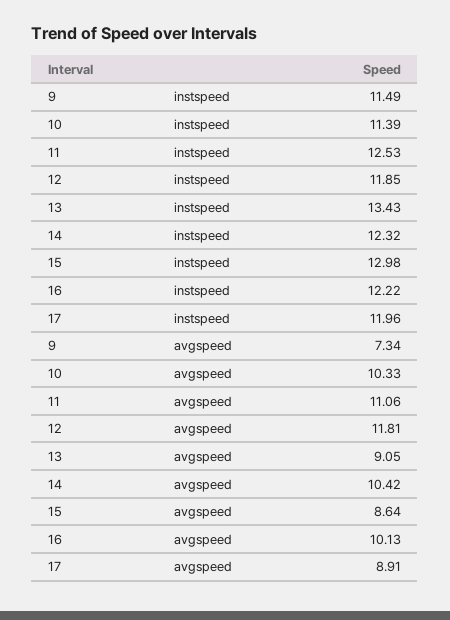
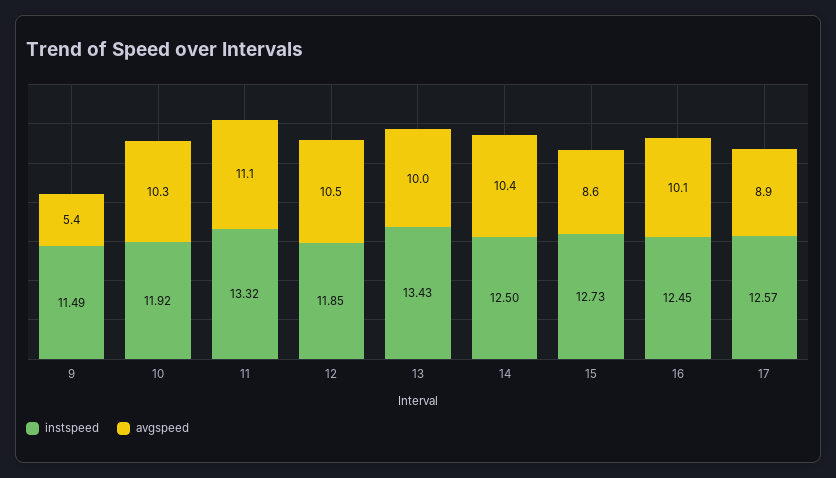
  {
    "instspeed": {
      "9": 11.49,
-     "10": 11.39,
+     "10": 11.92,
-     "11": 12.53,
+     "11": 13.32,
      "12": 11.85,
      "13": 13.43,
-     "14": 12.32,
+     "14": 12.5,
-     "15": 12.98,
+     "15": 12.73,
-     "16": 12.22,
+     "16": 12.45,
-     "17": 11.96
+     "17": 12.57
    },
    "avgspeed": {
-     "9": 7.34,
+     "9": 5.4,
      "10": 10.33,
      "11": 11.06,
-     "12": 11.81,
+     "12": 10.5,
-     "13": 9.05,
+     "13": 10,
      "14": 10.42,
      "15": 8.64,
      "16": 10.13,
      "17": 8.91
    }
  }

